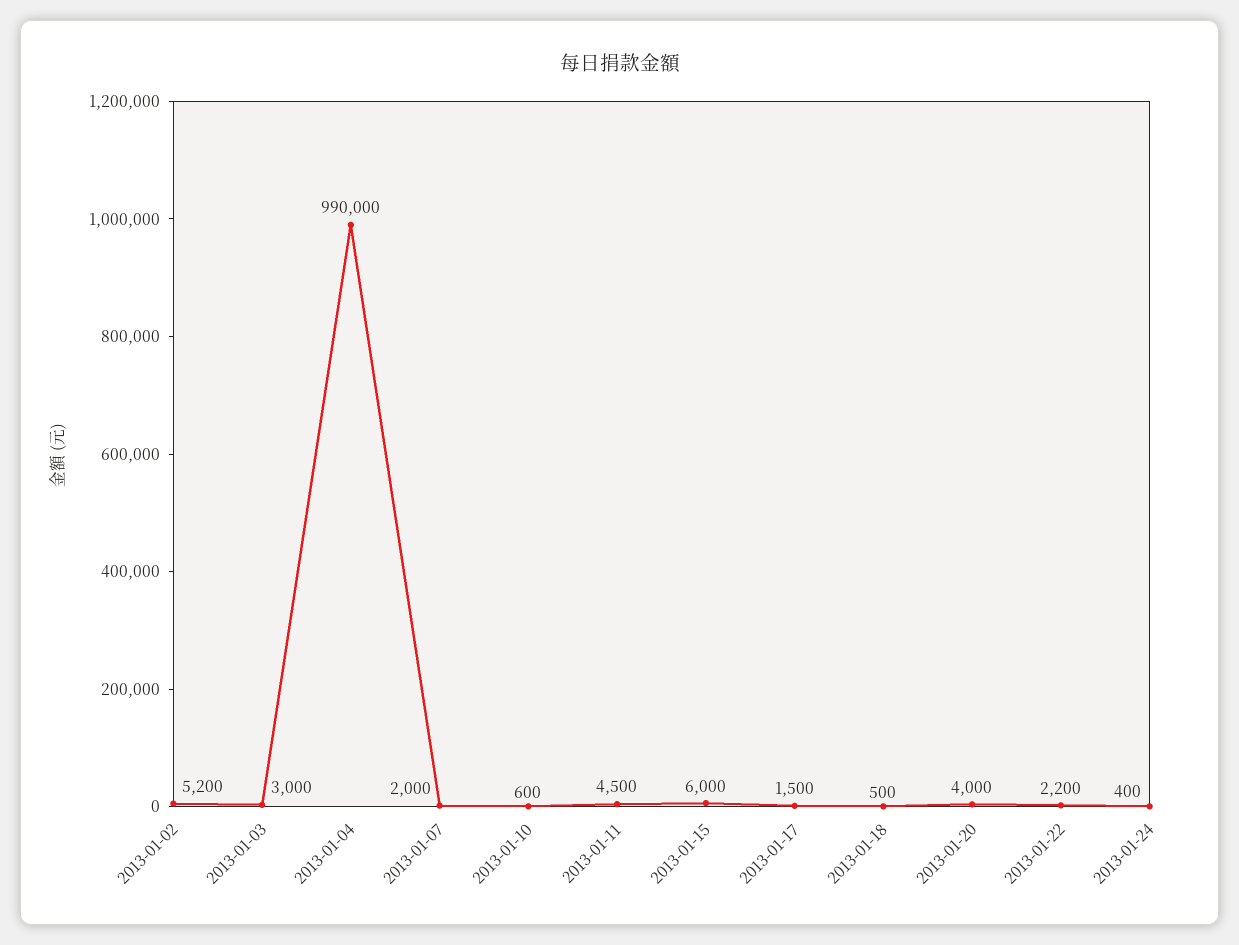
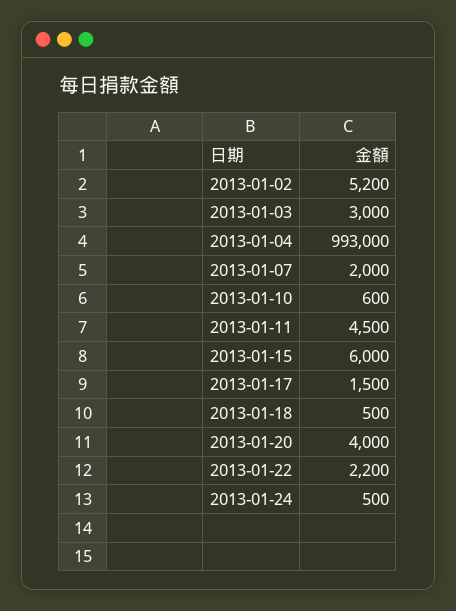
  {
    "2013-01-02": 5200,
    "2013-01-03": 3000,
-   "2013-01-04": 990000,
+   "2013-01-04": 993000,
    "2013-01-07": 2000,
    "2013-01-10": 600,
    "2013-01-11": 4500,
    "2013-01-15": 6000,
    "2013-01-17": 1500,
    "2013-01-18": 500,
    "2013-01-20": 4000,
    "2013-01-22": 2200,
-   "2013-01-24": 400
+   "2013-01-24": 500
  }

